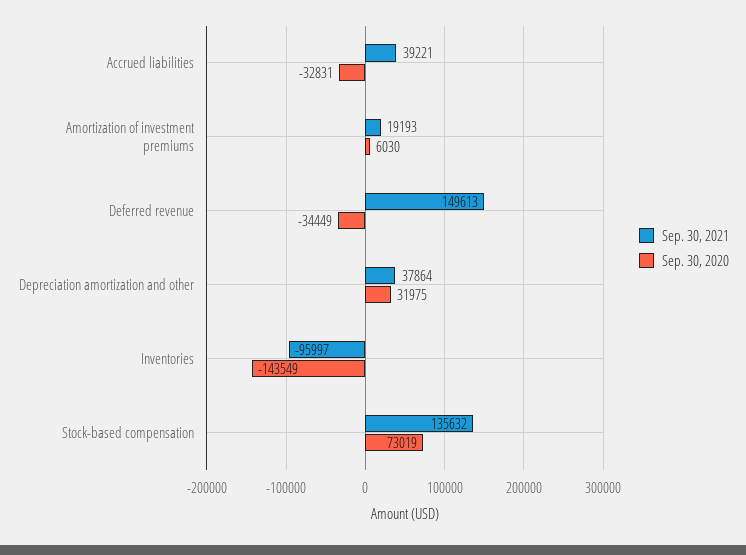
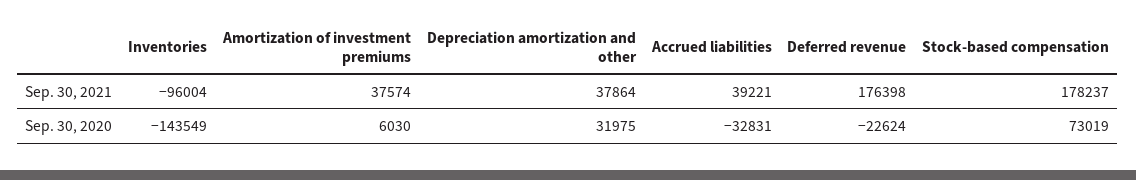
  {
    "Sep. 30, 2021": {
      "Accrued liabilities": 39221,
-     "Amortization of investment premiums": 19193,
+     "Amortization of investment premiums": 37574,
-     "Deferred revenue": 149613,
+     "Deferred revenue": 176398,
      "Depreciation amortization and other": 37864,
-     "Inventories": -95997,
+     "Inventories": -96004,
-     "Stock-based compensation": 135632
+     "Stock-based compensation": 178237
    },
    "Sep. 30, 2020": {
      "Accrued liabilities": -32831,
      "Amortization of investment premiums": 6030,
-     "Deferred revenue": -34449,
+     "Deferred revenue": -22624,
      "Depreciation amortization and other": 31975,
      "Inventories": -143549,
      "Stock-based compensation": 73019
    }
  }

